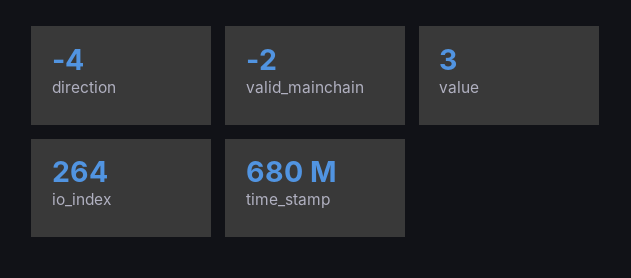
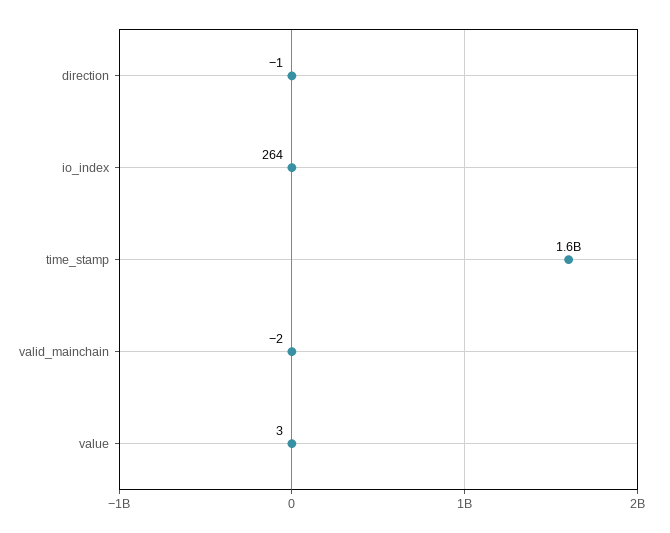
  {
-   "direction": -4,
+   "direction": -1,
    "valid_mainchain": -2,
    "value": 3,
    "io_index": 264,
-   "time_stamp": 680000000
+   "time_stamp": 1600000000
  }

